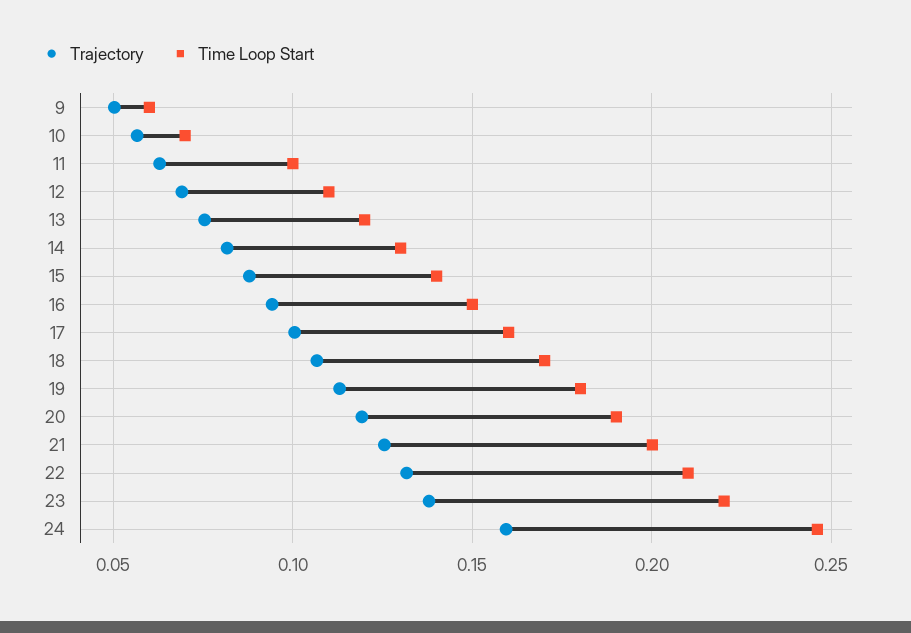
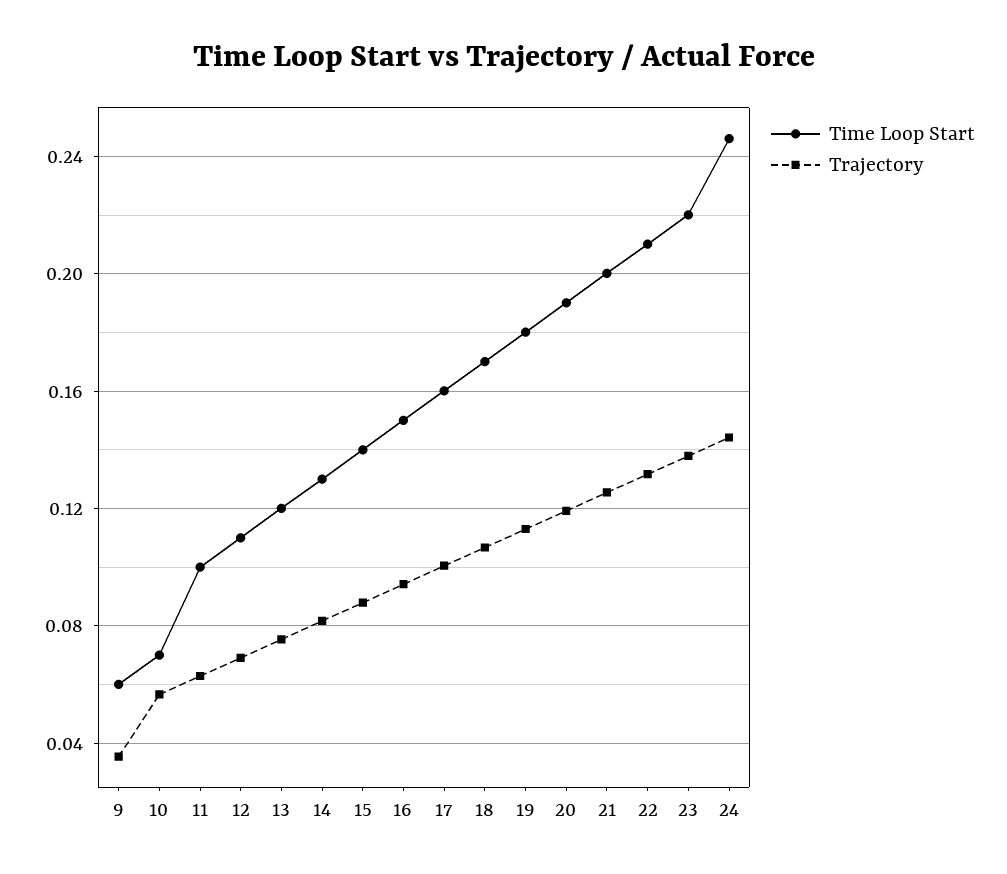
  {
    "Trajectory": {
-     "9": 0.05,
+     "9": 0.035,
      "10": 0.055,
      "11": 0.065,
      "12": 0.07,
      "13": 0.075,
      "14": 0.08,
      "15": 0.09,
      "16": 0.095,
      "17": 0.1,
      "18": 0.105,
      "19": 0.115,
      "20": 0.12,
      "21": 0.125,
      "22": 0.13,
      "23": 0.14,
-     "24": 0.16
+     "24": 0.145
    },
    "Time Loop Start": {
      "9": 0.06,
      "10": 0.07,
      "11": 0.1,
      "12": 0.11,
      "13": 0.12,
      "14": 0.13,
      "15": 0.14,
      "16": 0.15,
      "17": 0.16,
      "18": 0.17,
      "19": 0.18,
      "20": 0.19,
      "21": 0.2,
      "22": 0.21,
      "23": 0.22,
      "24": 0.245
    }
  }

